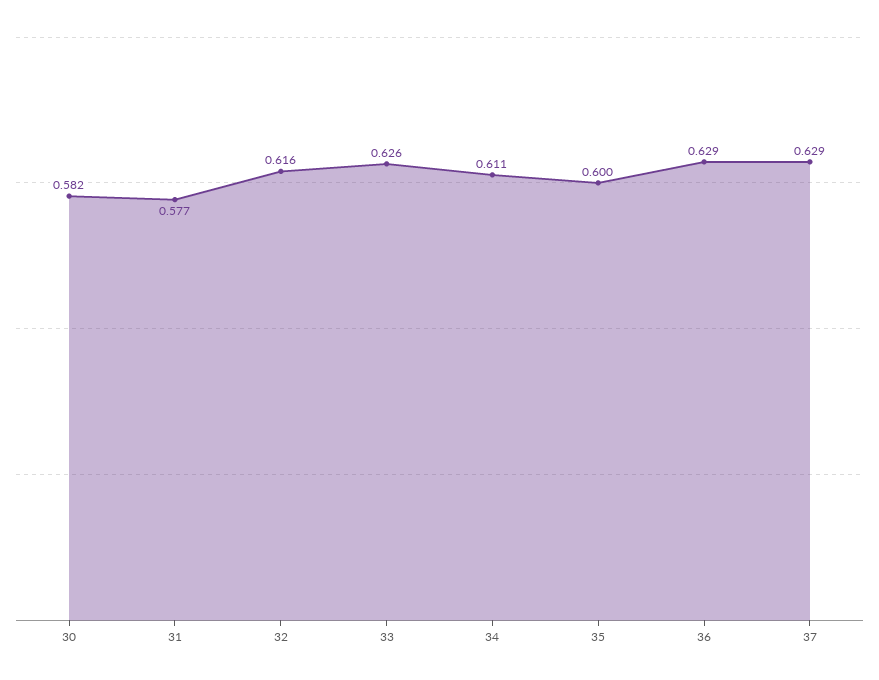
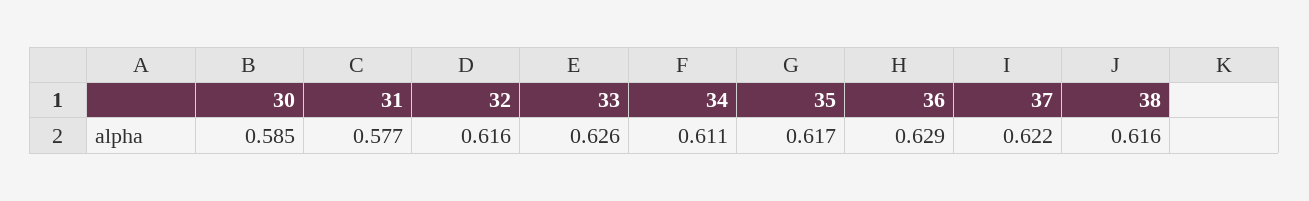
  {
-   "30": 0.582,
+   "30": 0.585,
    "31": 0.577,
    "32": 0.616,
    "33": 0.626,
    "34": 0.611,
-   "35": 0.6,
+   "35": 0.617,
    "36": 0.629,
-   "37": 0.629
+   "37": 0.622,
+   "38": 0.616
  }

